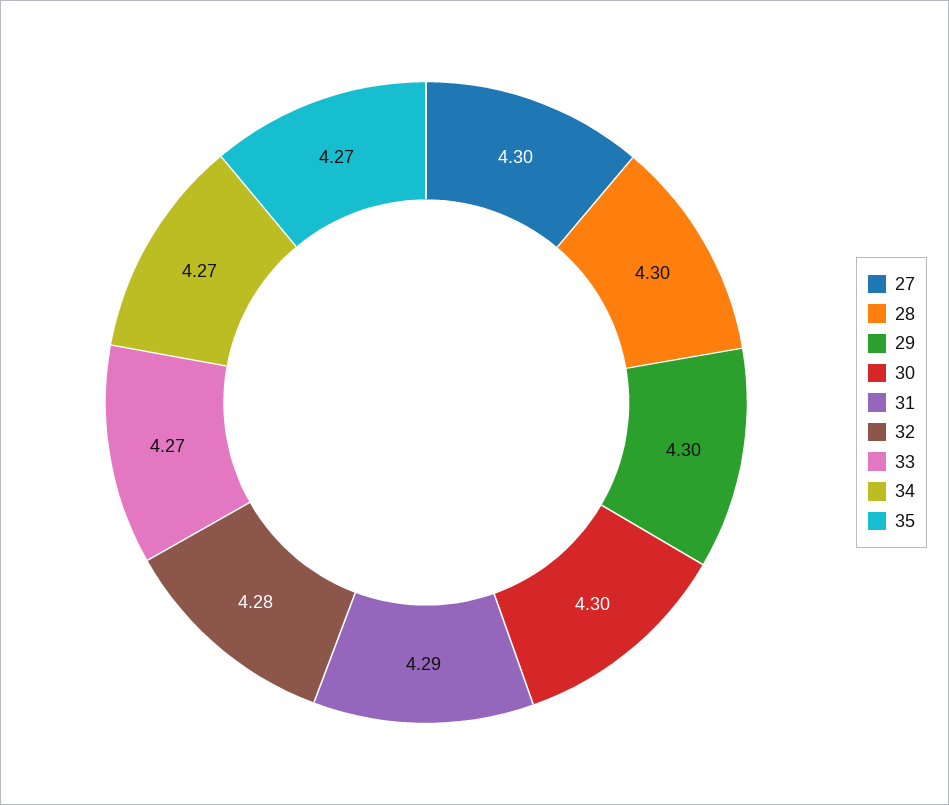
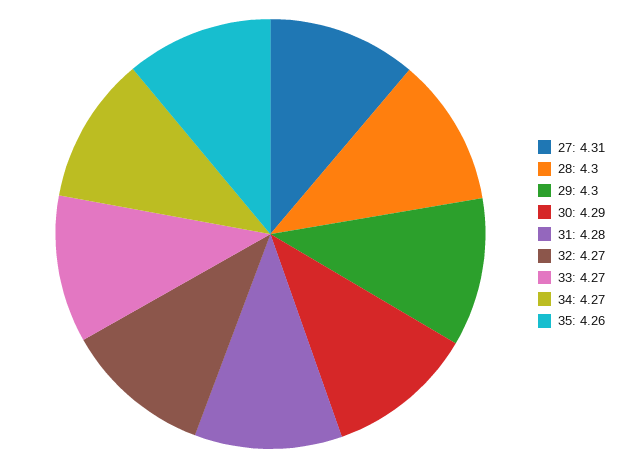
  {
-   "27": 4.3,
+   "27": 4.31,
    "28": 4.3,
    "29": 4.3,
-   "30": 4.3,
+   "30": 4.29,
-   "31": 4.29,
+   "31": 4.28,
-   "32": 4.28,
+   "32": 4.27,
    "33": 4.27,
    "34": 4.27,
-   "35": 4.27
+   "35": 4.26
  }

